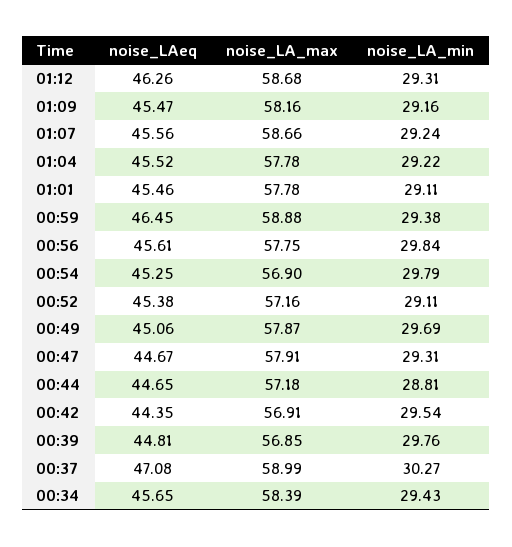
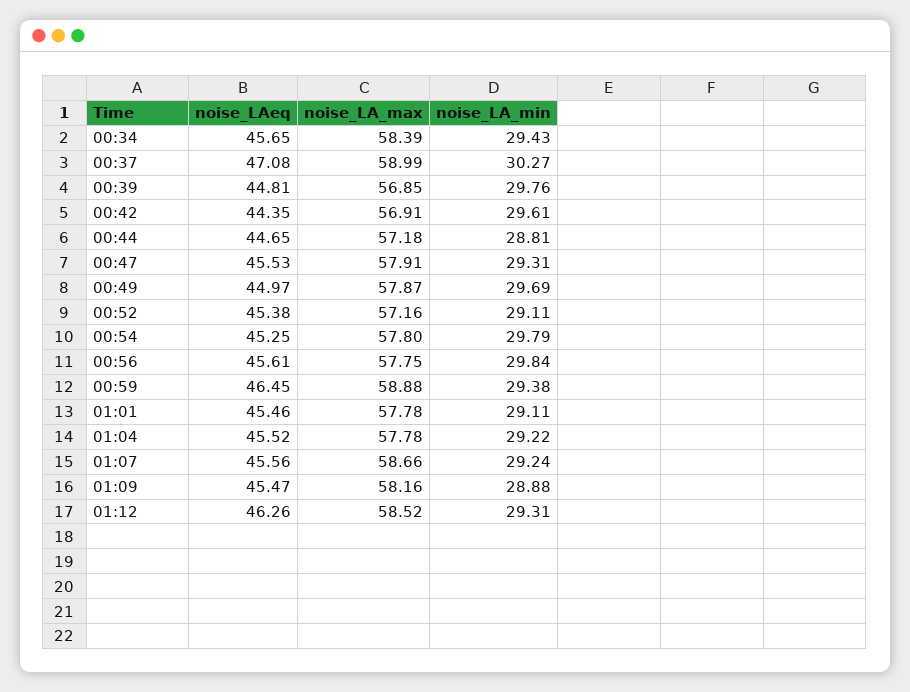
  {
    "noise_LAeq": {
      "01:12": 46.26,
      "01:09": 45.47,
      "01:07": 45.56,
      "01:04": 45.52,
      "01:01": 45.46,
      "00:59": 46.45,
      "00:56": 45.61,
      "00:54": 45.25,
      "00:52": 45.38,
-     "00:49": 45.06,
+     "00:49": 44.97,
-     "00:47": 44.67,
+     "00:47": 45.53,
      "00:44": 44.65,
      "00:42": 44.35,
      "00:39": 44.81,
      "00:37": 47.08,
      "00:34": 45.65
    },
    "noise_LA_max": {
-     "01:12": 58.68,
+     "01:12": 58.52,
      "01:09": 58.16,
      "01:07": 58.66,
      "01:04": 57.78,
      "01:01": 57.78,
      "00:59": 58.88,
      "00:56": 57.75,
-     "00:54": 56.9,
+     "00:54": 57.8,
      "00:52": 57.16,
      "00:49": 57.87,
      "00:47": 57.91,
      "00:44": 57.18,
      "00:42": 56.91,
      "00:39": 56.85,
      "00:37": 58.99,
      "00:34": 58.39
    },
    "noise_LA_min": {
      "01:12": 29.31,
-     "01:09": 29.16,
+     "01:09": 28.88,
      "01:07": 29.24,
      "01:04": 29.22,
      "01:01": 29.11,
      "00:59": 29.38,
      "00:56": 29.84,
      "00:54": 29.79,
      "00:52": 29.11,
      "00:49": 29.69,
      "00:47": 29.31,
      "00:44": 28.81,
-     "00:42": 29.54,
+     "00:42": 29.61,
      "00:39": 29.76,
      "00:37": 30.27,
      "00:34": 29.43
    }
  }

